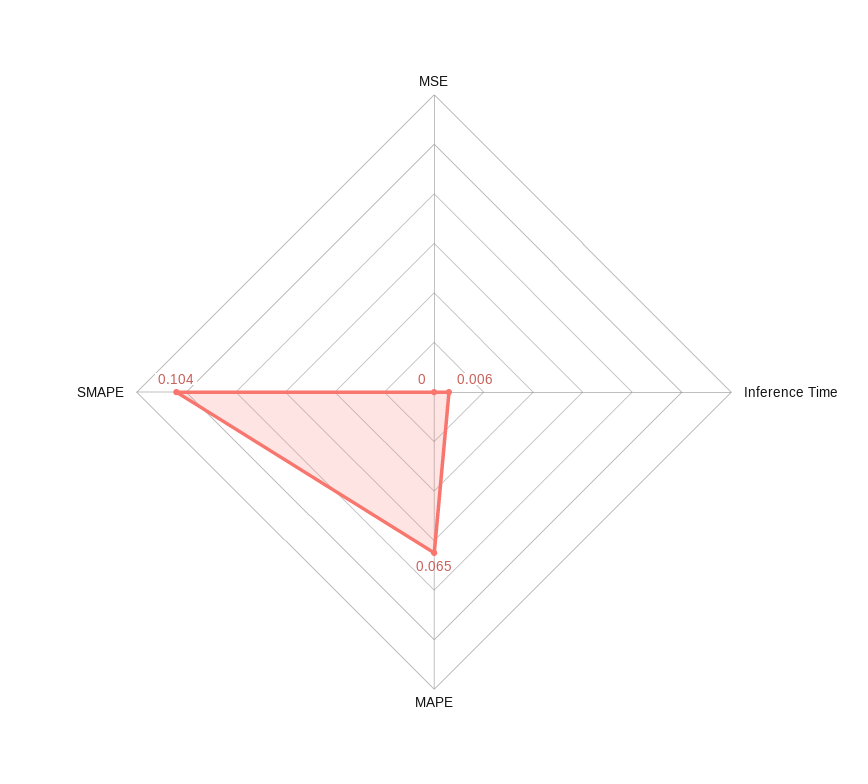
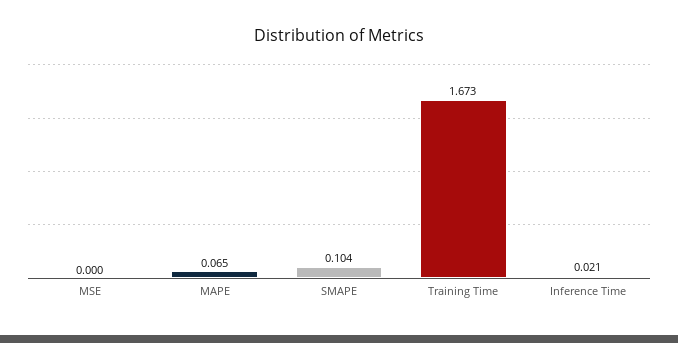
  {
    "MSE": 0,
-   "Inference Time": 0.006,
+   "Inference Time": 0.021,
    "MAPE": 0.065,
-   "SMAPE": 0.104
+   "SMAPE": 0.104,
+   "Training Time": 1.673
  }

